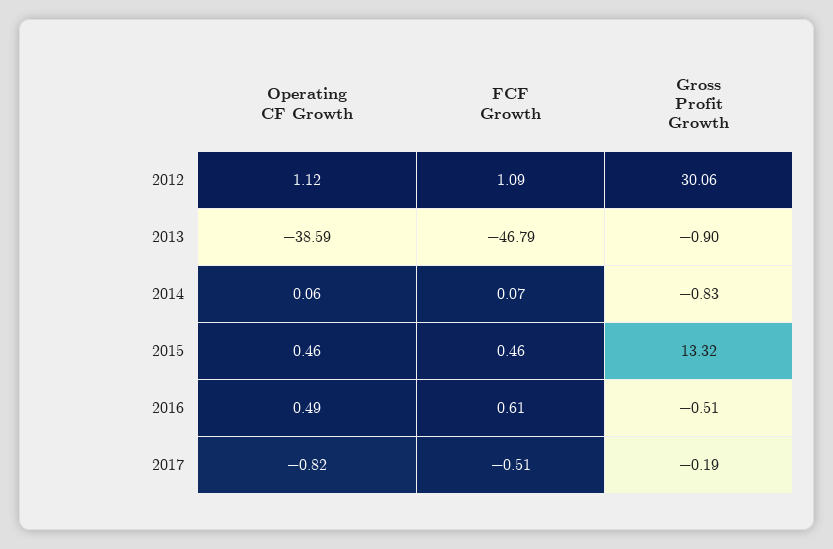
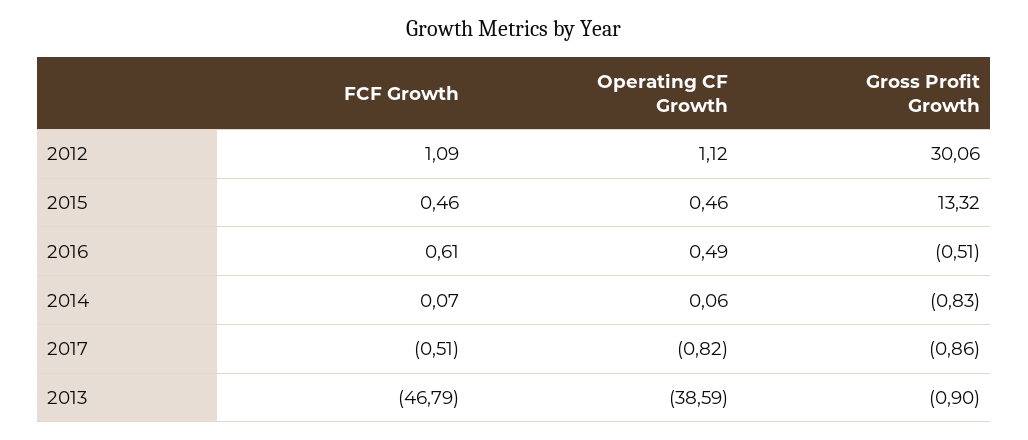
  {
    "Operating CF Growth": {
      "2012": 1.12,
      "2013": -38.59,
      "2014": 0.06,
      "2015": 0.46,
      "2016": 0.49,
      "2017": -0.82
    },
    "FCF Growth": {
      "2012": 1.09,
      "2013": -46.79,
      "2014": 0.07,
      "2015": 0.46,
      "2016": 0.61,
      "2017": -0.51
    },
    "Gross Profit Growth": {
      "2012": 30.06,
      "2013": -0.9,
      "2014": -0.83,
      "2015": 13.32,
      "2016": -0.51,
-     "2017": -0.19
+     "2017": -0.86
    }
  }

